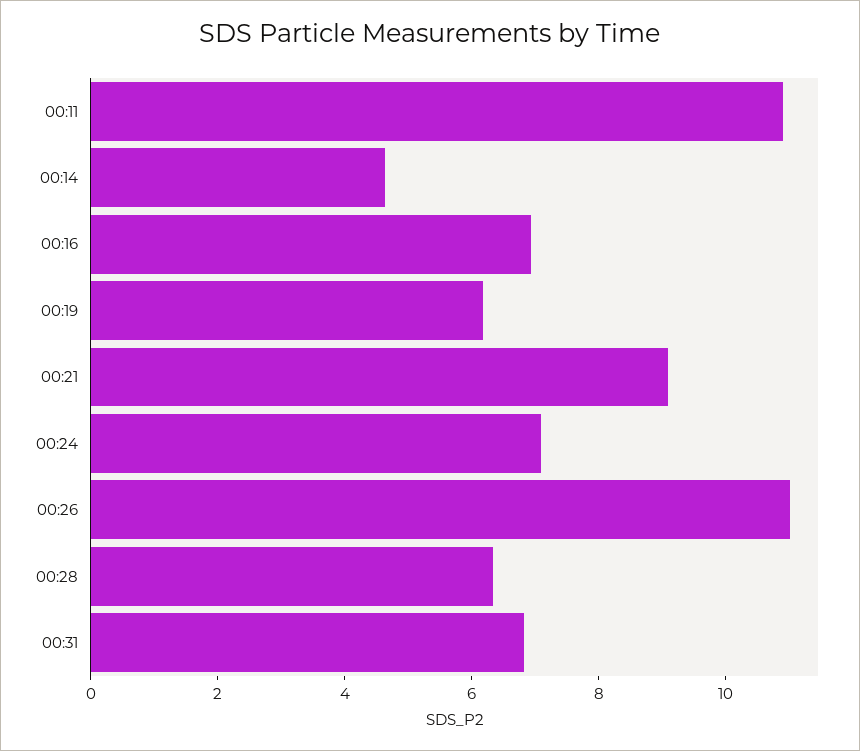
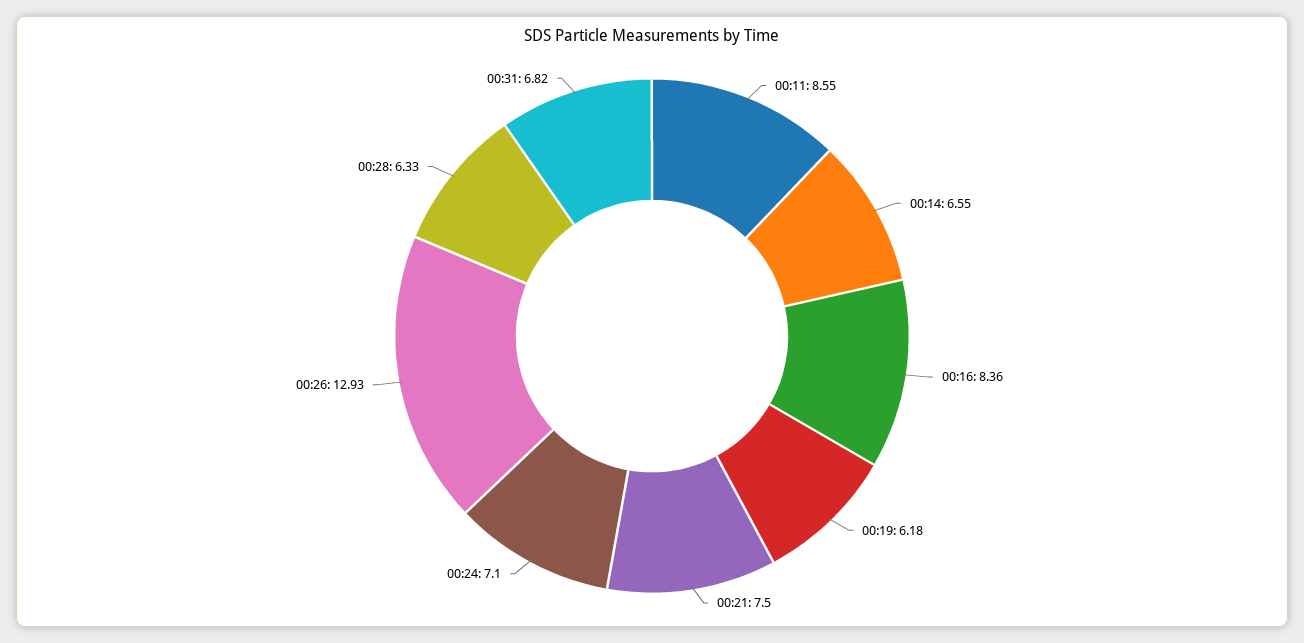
  {
-   "00:11": 11,
+   "00:11": 8.55,
-   "00:14": 4.5,
+   "00:14": 6.55,
-   "00:16": 7,
+   "00:16": 8.36,
    "00:19": 6.18,
-   "00:21": 9,
+   "00:21": 7.5,
    "00:24": 7.1,
-   "00:26": 11,
+   "00:26": 12.93,
    "00:28": 6.33,
    "00:31": 6.82
  }

